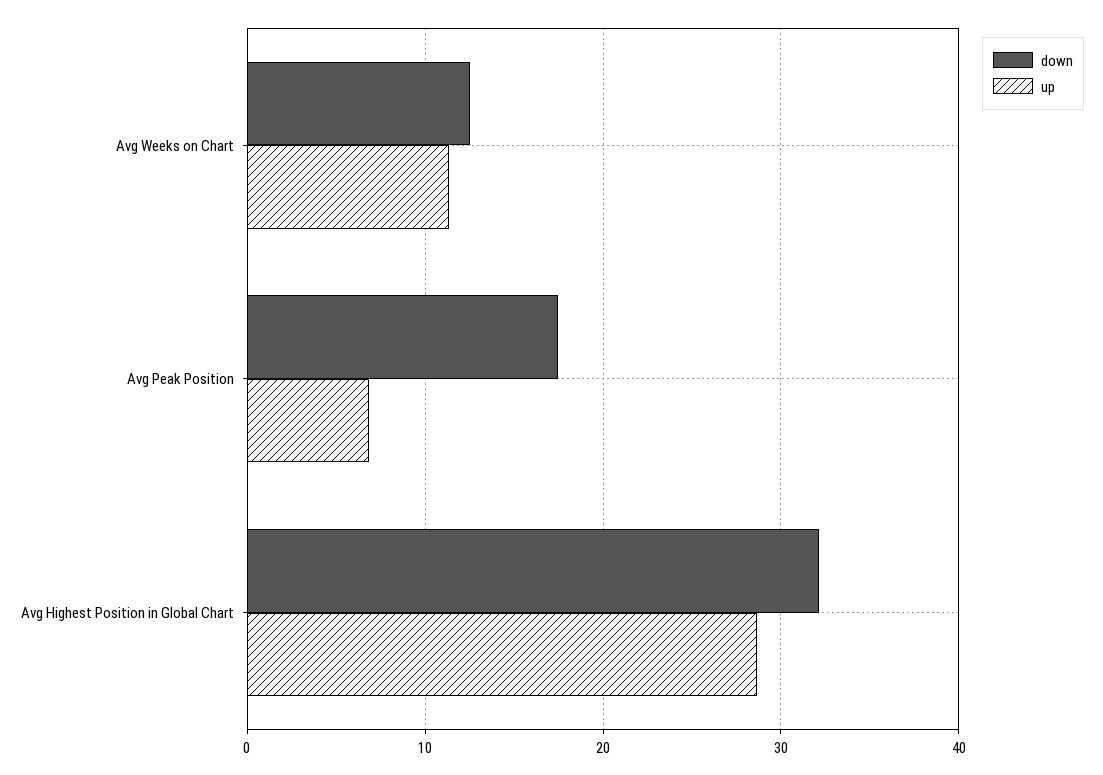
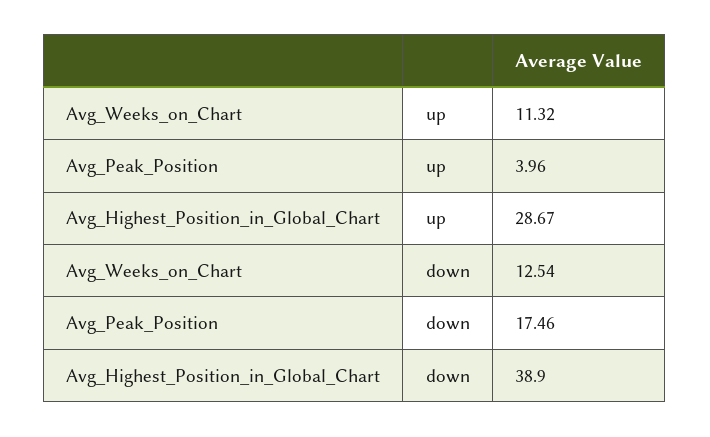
  {
    "down": {
      "Avg Weeks on Chart": 12.54,
      "Avg Peak Position": 17.46,
-     "Avg Highest Position in Global Chart": 32
+     "Avg Highest Position in Global Chart": 38.9
    },
    "up": {
      "Avg Weeks on Chart": 11.32,
-     "Avg Peak Position": 7,
+     "Avg Peak Position": 3.96,
      "Avg Highest Position in Global Chart": 28.67
    }
  }

